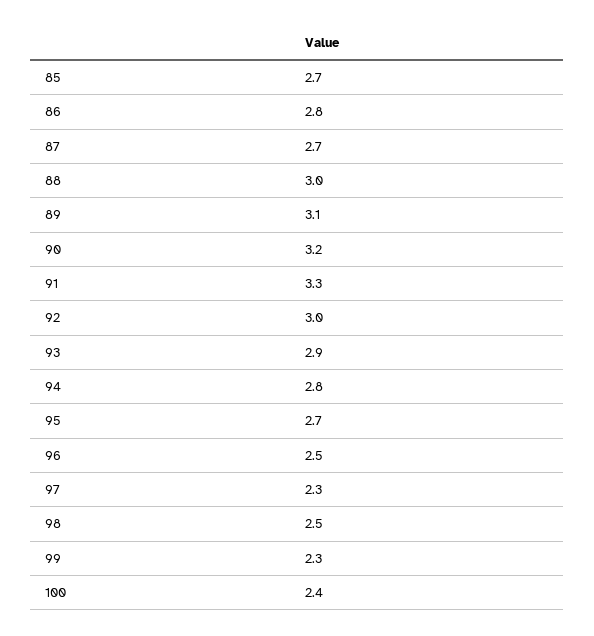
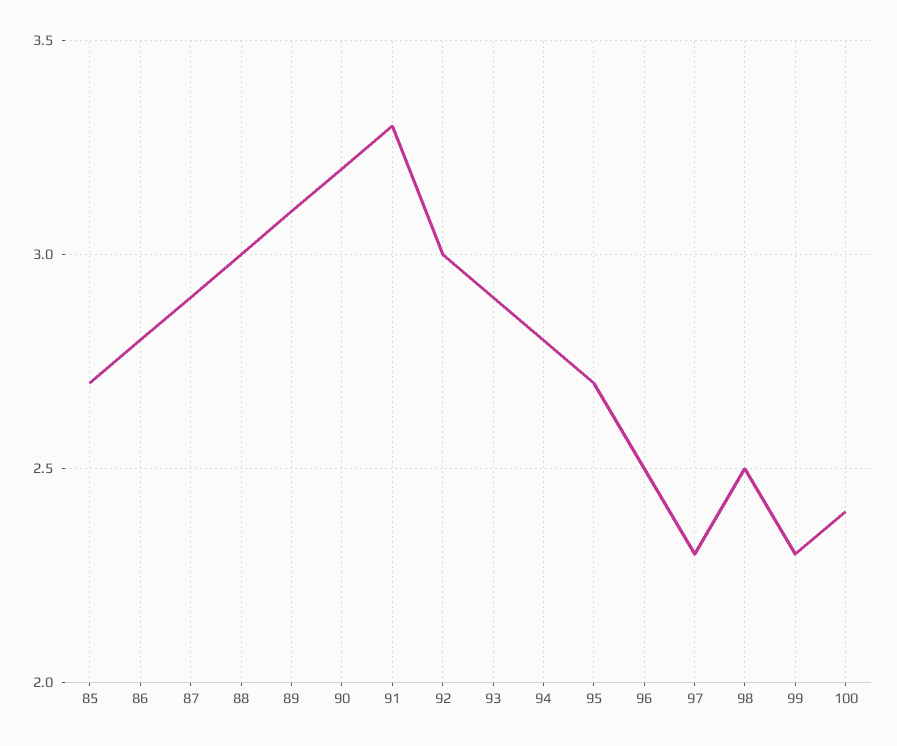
  {
    "85": 2.7,
    "86": 2.8,
-   "87": 2.7,
+   "87": 2.9,
    "88": 3,
    "89": 3.1,
    "90": 3.2,
    "91": 3.3,
    "92": 3,
    "93": 2.9,
    "94": 2.8,
    "95": 2.7,
    "96": 2.5,
    "97": 2.3,
    "98": 2.5,
    "99": 2.3,
    "100": 2.4
  }

